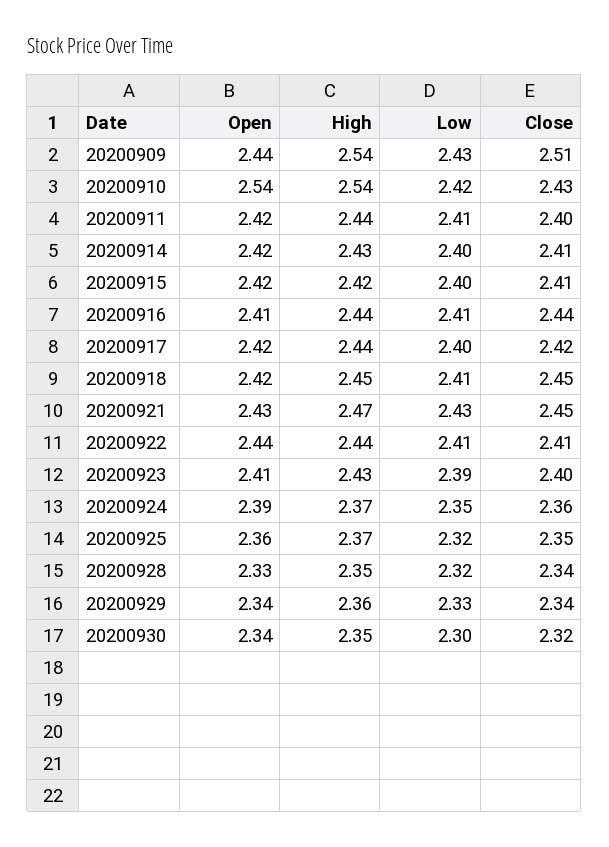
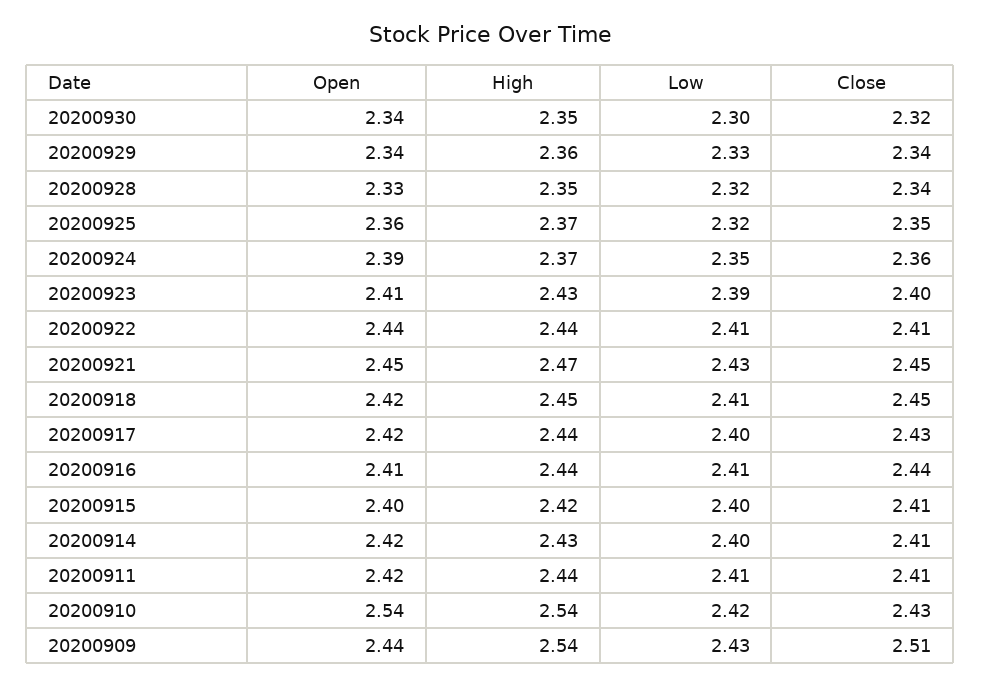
  {
    "Open": {
      "20200909": 2.44,
      "20200910": 2.54,
      "20200911": 2.42,
      "20200914": 2.42,
-     "20200915": 2.42,
+     "20200915": 2.4,
      "20200916": 2.41,
      "20200917": 2.42,
      "20200918": 2.42,
-     "20200921": 2.43,
+     "20200921": 2.45,
      "20200922": 2.44,
      "20200923": 2.41,
      "20200924": 2.39,
      "20200925": 2.36,
      "20200928": 2.33,
      "20200929": 2.34,
      "20200930": 2.34
    },
    "High": {
      "20200909": 2.54,
      "20200910": 2.54,
      "20200911": 2.44,
      "20200914": 2.43,
      "20200915": 2.42,
      "20200916": 2.44,
      "20200917": 2.44,
      "20200918": 2.45,
      "20200921": 2.47,
      "20200922": 2.44,
      "20200923": 2.43,
      "20200924": 2.37,
      "20200925": 2.37,
      "20200928": 2.35,
      "20200929": 2.36,
      "20200930": 2.35
    },
    "Low": {
      "20200909": 2.43,
      "20200910": 2.42,
      "20200911": 2.41,
      "20200914": 2.4,
      "20200915": 2.4,
      "20200916": 2.41,
      "20200917": 2.4,
      "20200918": 2.41,
      "20200921": 2.43,
      "20200922": 2.41,
      "20200923": 2.39,
      "20200924": 2.35,
      "20200925": 2.32,
      "20200928": 2.32,
      "20200929": 2.33,
      "20200930": 2.3
    },
    "Close": {
      "20200909": 2.51,
      "20200910": 2.43,
-     "20200911": 2.4,
+     "20200911": 2.41,
      "20200914": 2.41,
      "20200915": 2.41,
      "20200916": 2.44,
-     "20200917": 2.42,
+     "20200917": 2.43,
      "20200918": 2.45,
      "20200921": 2.45,
      "20200922": 2.41,
      "20200923": 2.4,
      "20200924": 2.36,
      "20200925": 2.35,
      "20200928": 2.34,
      "20200929": 2.34,
      "20200930": 2.32
    }
  }

